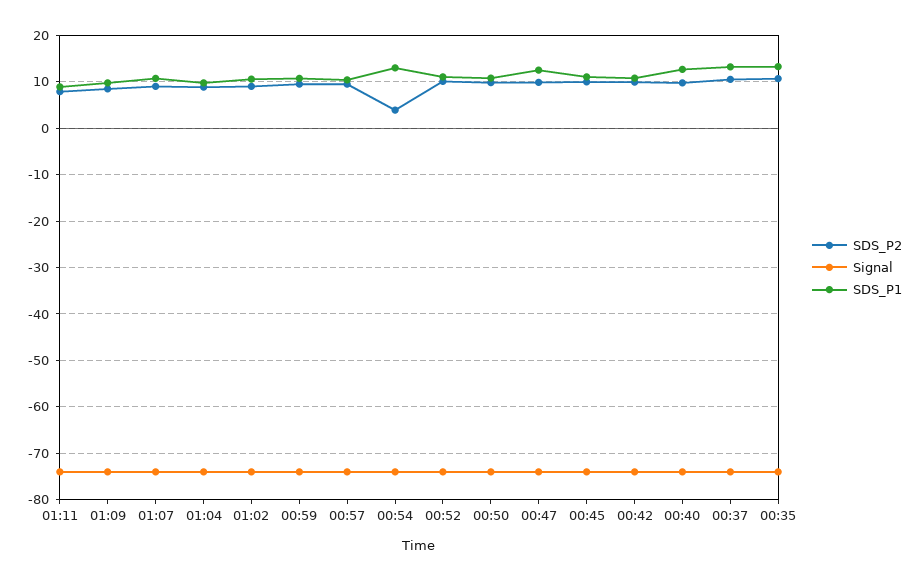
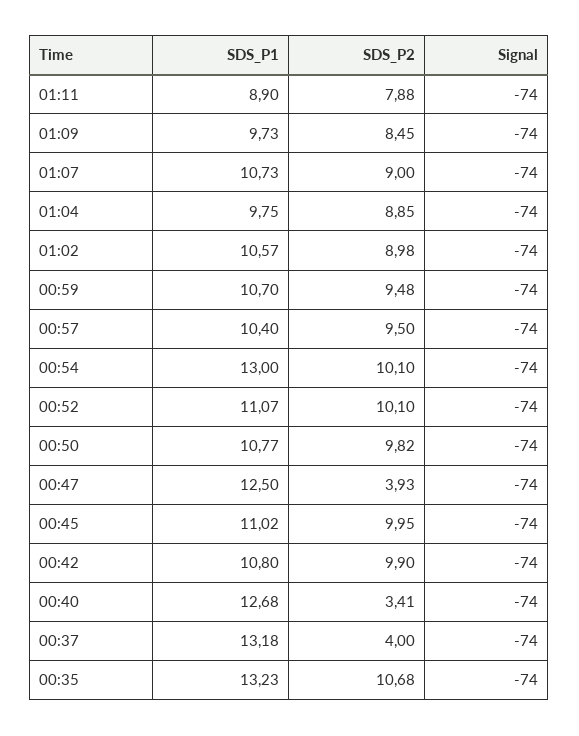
  {
    "SDS_P2": {
      "01:11": 7.88,
      "01:09": 8.45,
      "01:07": 9,
      "01:04": 8.85,
      "01:02": 8.98,
      "00:59": 9.48,
      "00:57": 9.5,
-     "00:54": 4,
+     "00:54": 10.1,
      "00:52": 10.1,
      "00:50": 9.82,
-     "00:47": 10,
+     "00:47": 3.93,
      "00:45": 9.95,
      "00:42": 9.9,
-     "00:40": 10,
+     "00:40": 3.41,
-     "00:37": 10,
+     "00:37": 4,
      "00:35": 10.68
    },
    "Signal": {
      "01:11": -74,
      "01:09": -74,
      "01:07": -74,
      "01:04": -74,
      "01:02": -74,
      "00:59": -74,
      "00:57": -74,
      "00:54": -74,
      "00:52": -74,
      "00:50": -74,
      "00:47": -74,
      "00:45": -74,
      "00:42": -74,
      "00:40": -74,
      "00:37": -74,
      "00:35": -74
    },
    "SDS_P1": {
      "01:11": 8.9,
      "01:09": 9.73,
      "01:07": 10.73,
      "01:04": 9.75,
      "01:02": 10.57,
      "00:59": 10.7,
      "00:57": 10.4,
      "00:54": 13,
      "00:52": 11.07,
      "00:50": 10.77,
      "00:47": 12.5,
      "00:45": 11.02,
      "00:42": 10.8,
      "00:40": 12.68,
      "00:37": 13.18,
      "00:35": 13.23
    }
  }

